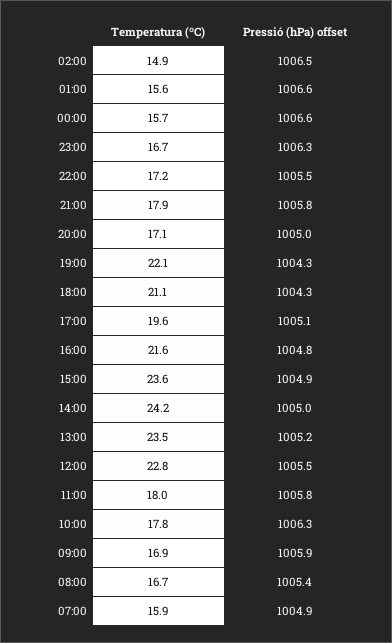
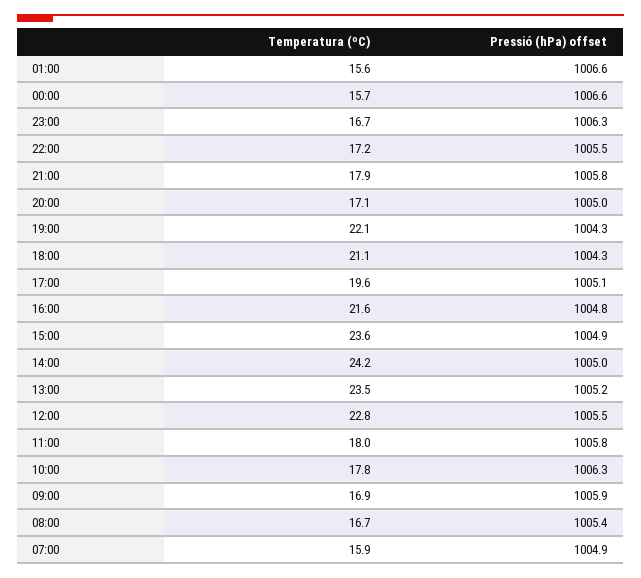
  {
    "Temperatura (ºC)": {
-     "02:00": 14.9,
      "01:00": 15.6,
      "00:00": 15.7,
      "23:00": 16.7,
      "22:00": 17.2,
      "21:00": 17.9,
      "20:00": 17.1,
      "19:00": 22.1,
      "18:00": 21.1,
      "17:00": 19.6,
      "16:00": 21.6,
      "15:00": 23.6,
      "14:00": 24.2,
      "13:00": 23.5,
      "12:00": 22.8,
      "11:00": 18,
      "10:00": 17.8,
      "09:00": 16.9,
      "08:00": 16.7,
      "07:00": 15.9
    },
    "Pressió (hPa) offset": {
-     "02:00": 1006.5,
      "01:00": 1006.6,
      "00:00": 1006.6,
      "23:00": 1006.3,
      "22:00": 1005.5,
      "21:00": 1005.8,
      "20:00": 1005,
      "19:00": 1004.3,
      "18:00": 1004.3,
      "17:00": 1005.1,
      "16:00": 1004.8,
      "15:00": 1004.9,
      "14:00": 1005,
      "13:00": 1005.2,
      "12:00": 1005.5,
      "11:00": 1005.8,
      "10:00": 1006.3,
      "09:00": 1005.9,
      "08:00": 1005.4,
      "07:00": 1004.9
    }
  }

